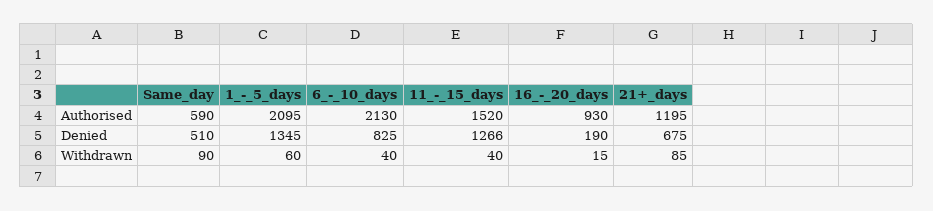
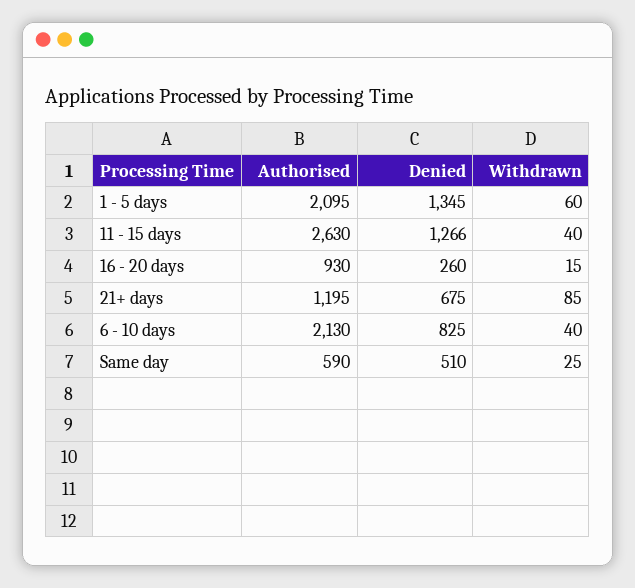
  {
    "Same_day": {
      "Authorised": 590,
      "Denied": 510,
-     "Withdrawn": 90
+     "Withdrawn": 25
    },
    "1_-_5_days": {
      "Authorised": 2095,
      "Denied": 1345,
      "Withdrawn": 60
    },
    "6_-_10_days": {
      "Authorised": 2130,
      "Denied": 825,
      "Withdrawn": 40
    },
    "11_-_15_days": {
-     "Authorised": 1520,
+     "Authorised": 2630,
      "Denied": 1266,
      "Withdrawn": 40
    },
    "16_-_20_days": {
      "Authorised": 930,
-     "Denied": 190,
+     "Denied": 260,
      "Withdrawn": 15
    },
    "21+_days": {
      "Authorised": 1195,
      "Denied": 675,
      "Withdrawn": 85
    }
  }

